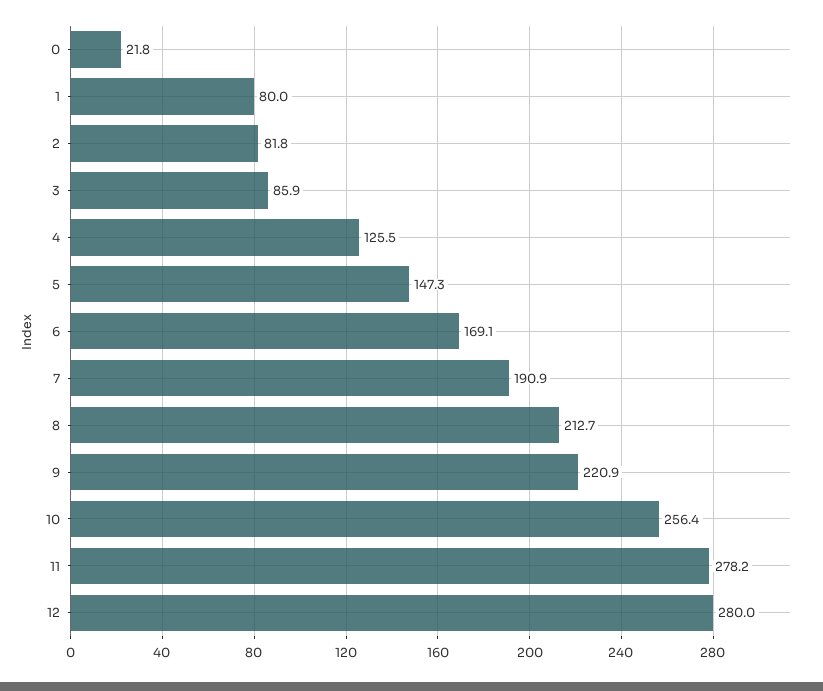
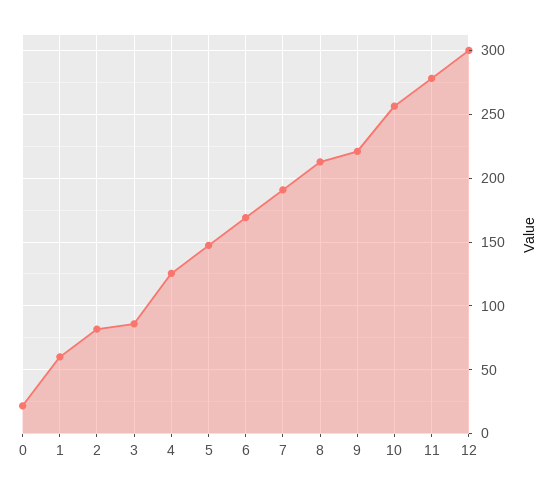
  {
    "0": 21.8,
-   "1": 80,
+   "1": 60,
    "2": 81.8,
    "3": 85.9,
    "4": 125.5,
    "5": 147.3,
    "6": 169.1,
    "7": 190.9,
    "8": 212.7,
    "9": 220.9,
    "10": 256.4,
    "11": 278.2,
-   "12": 280
+   "12": 300
  }

